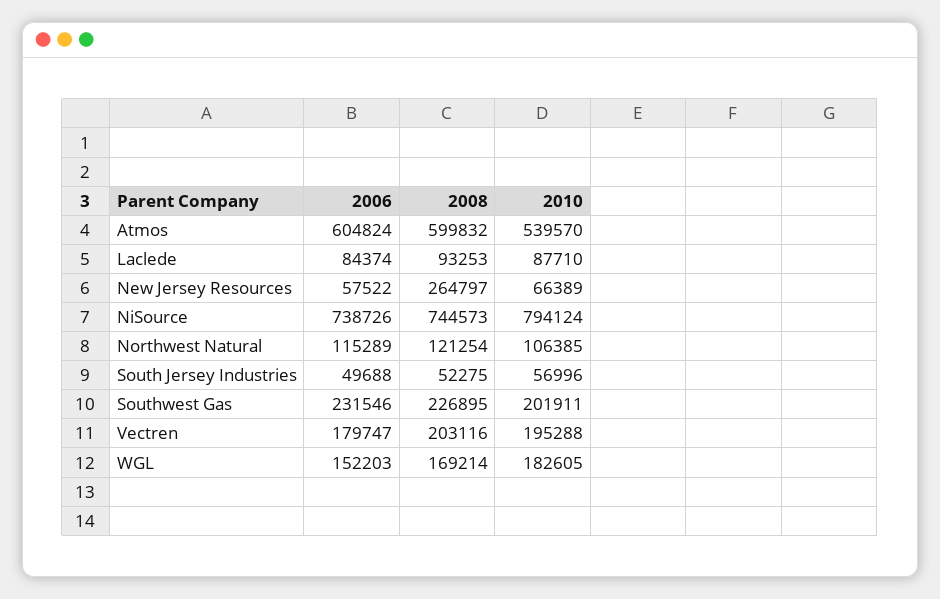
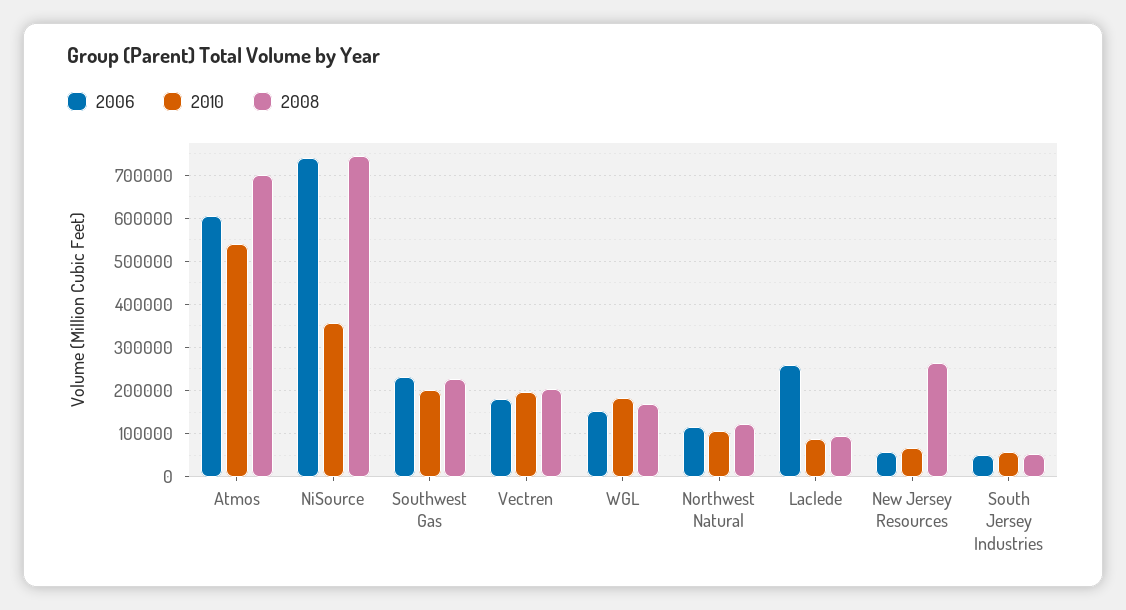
  {
    "2006": {
      "Atmos": 604824,
-     "Laclede": 84374,
+     "Laclede": 260000,
      "New Jersey Resources": 57522,
      "NiSource": 738726,
      "Northwest Natural": 115289,
      "South Jersey Industries": 49688,
      "Southwest Gas": 231546,
      "Vectren": 179747,
      "WGL": 152203
    },
    "2008": {
-     "Atmos": 599832,
+     "Atmos": 700000,
      "Laclede": 93253,
      "New Jersey Resources": 264797,
      "NiSource": 744573,
      "Northwest Natural": 121254,
      "South Jersey Industries": 52275,
      "Southwest Gas": 226895,
      "Vectren": 203116,
      "WGL": 169214
    },
    "2010": {
      "Atmos": 539570,
      "Laclede": 87710,
      "New Jersey Resources": 66389,
-     "NiSource": 794124,
+     "NiSource": 360000,
      "Northwest Natural": 106385,
      "South Jersey Industries": 56996,
      "Southwest Gas": 201911,
      "Vectren": 195288,
      "WGL": 182605
    }
  }

